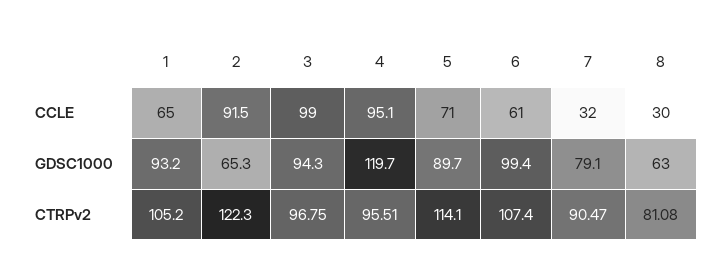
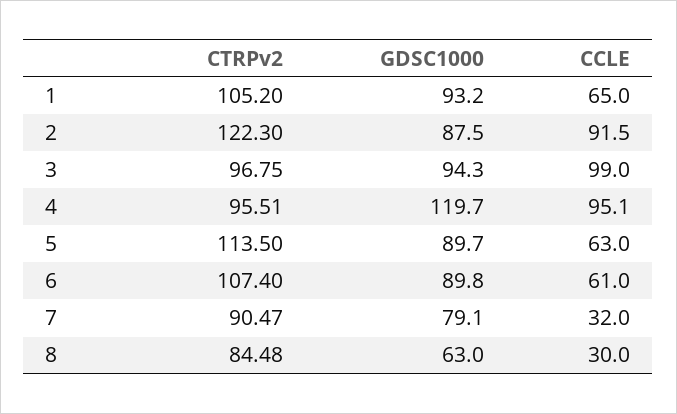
  {
    "1": {
      "CCLE": 65,
      "GDSC1000": 93.2,
      "CTRPv2": 105.2
    },
    "2": {
      "CCLE": 91.5,
-     "GDSC1000": 65.3,
+     "GDSC1000": 87.5,
      "CTRPv2": 122.3
    },
    "3": {
      "CCLE": 99,
      "GDSC1000": 94.3,
      "CTRPv2": 96.75
    },
    "4": {
      "CCLE": 95.1,
      "GDSC1000": 119.7,
      "CTRPv2": 95.51
    },
    "5": {
-     "CCLE": 71,
+     "CCLE": 63,
      "GDSC1000": 89.7,
-     "CTRPv2": 114.1
+     "CTRPv2": 113.5
    },
    "6": {
      "CCLE": 61,
-     "GDSC1000": 99.4,
+     "GDSC1000": 89.8,
      "CTRPv2": 107.4
    },
    "7": {
      "CCLE": 32,
      "GDSC1000": 79.1,
      "CTRPv2": 90.47
    },
    "8": {
      "CCLE": 30,
      "GDSC1000": 63,
-     "CTRPv2": 81.08
+     "CTRPv2": 84.48
    }
  }

